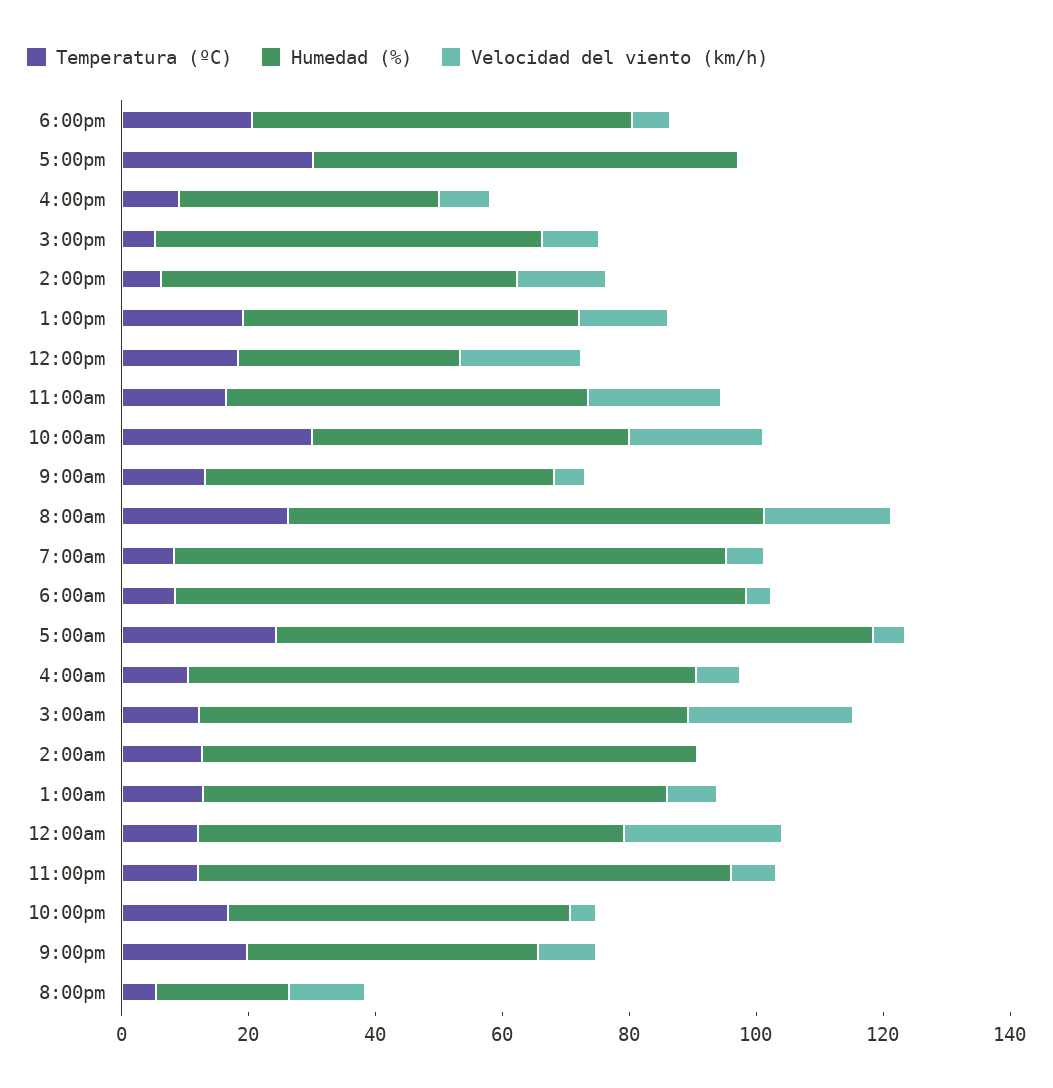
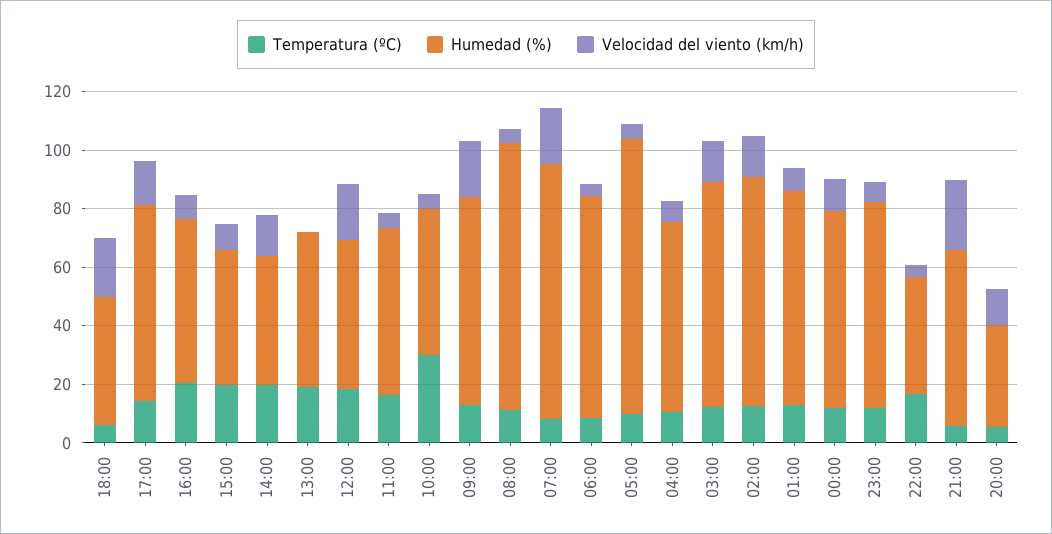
  {
    "Temperatura (ºC)": {
-     "6:00pm": 20,
+     "6:00pm": 5,
-     "5:00pm": 30,
+     "5:00pm": 15,
-     "4:00pm": 10,
+     "4:00pm": 20,
-     "3:00pm": 5,
+     "3:00pm": 20,
-     "2:00pm": 5,
+     "2:00pm": 20,
      "1:00pm": 20,
      "12:00pm": 20,
      "11:00am": 15,
      "10:00am": 30,
      "9:00am": 15,
-     "8:00am": 25,
+     "8:00am": 10,
      "7:00am": 10,
      "6:00am": 10,
-     "5:00am": 25,
+     "5:00am": 10,
      "4:00am": 10,
      "3:00am": 10,
      "2:00am": 15,
      "1:00am": 15,
      "12:00am": 10,
      "11:00pm": 10,
      "10:00pm": 15,
-     "9:00pm": 20,
+     "9:00pm": 5,
      "8:00pm": 5
    },
    "Humedad (%)": {
-     "6:00pm": 60,
+     "6:00pm": 45,
      "5:00pm": 65,
-     "4:00pm": 40,
+     "4:00pm": 55,
-     "3:00pm": 60,
+     "3:00pm": 45,
-     "2:00pm": 55,
+     "2:00pm": 45,
      "1:00pm": 55,
-     "12:00pm": 35,
+     "12:00pm": 50,
      "11:00am": 55,
      "10:00am": 50,
-     "9:00am": 55,
+     "9:00am": 70,
-     "8:00am": 75,
+     "8:00am": 90,
      "7:00am": 85,
-     "6:00am": 90,
+     "6:00am": 75,
      "5:00am": 95,
-     "4:00am": 80,
+     "4:00am": 65,
      "3:00am": 75,
      "2:00am": 80,
      "1:00am": 75,
      "12:00am": 65,
-     "11:00pm": 85,
+     "11:00pm": 70,
-     "10:00pm": 55,
+     "10:00pm": 40,
-     "9:00pm": 45,
+     "9:00pm": 60,
-     "8:00pm": 20
+     "8:00pm": 35
    },
    "Velocidad del viento (km/h)": {
-     "6:00pm": 5,
+     "6:00pm": 20,
-     "5:00pm": 0,
+     "5:00pm": 15,
      "4:00pm": 10,
      "3:00pm": 10,
      "2:00pm": 15,
-     "1:00pm": 15,
+     "1:00pm": 0,
      "12:00pm": 20,
-     "11:00am": 20,
+     "11:00am": 5,
-     "10:00am": 20,
+     "10:00am": 5,
-     "9:00am": 5,
+     "9:00am": 20,
-     "8:00am": 20,
+     "8:00am": 5,
-     "7:00am": 5,
+     "7:00am": 20,
      "6:00am": 5,
      "5:00am": 5,
      "4:00am": 5,
-     "3:00am": 25,
+     "3:00am": 15,
-     "2:00am": 0,
+     "2:00am": 15,
      "1:00am": 10,
-     "12:00am": 25,
+     "12:00am": 10,
      "11:00pm": 5,
      "10:00pm": 5,
-     "9:00pm": 10,
+     "9:00pm": 25,
      "8:00pm": 10
    }
  }

